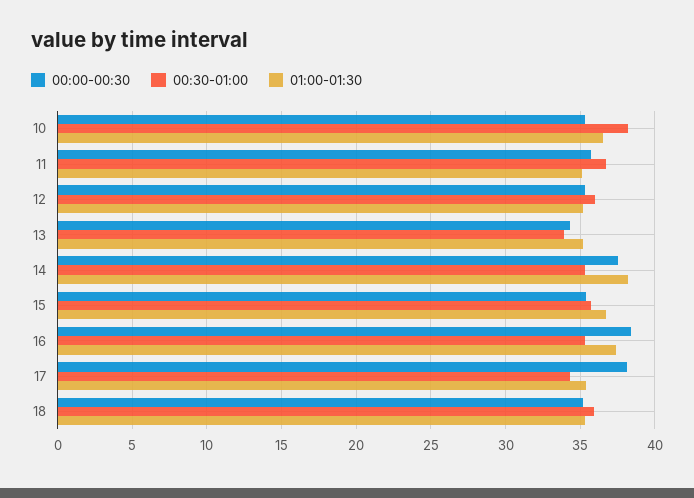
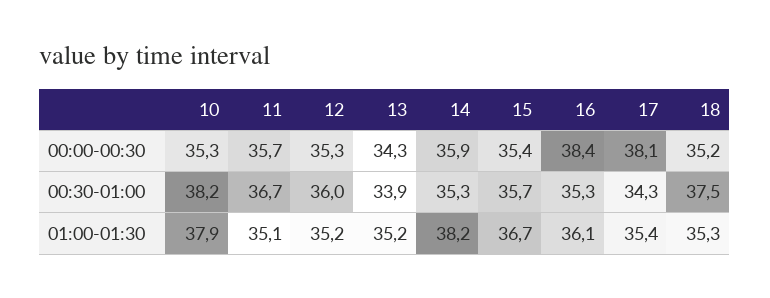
  {
    "00:00-00:30": {
      "10": 35.3,
      "11": 35.7,
      "12": 35.3,
      "13": 34.3,
-     "14": 37.5,
+     "14": 35.9,
      "15": 35.4,
      "16": 38.4,
      "17": 38.1,
      "18": 35.2
    },
    "00:30-01:00": {
      "10": 38.2,
      "11": 36.7,
      "12": 36,
      "13": 33.9,
      "14": 35.3,
      "15": 35.7,
      "16": 35.3,
      "17": 34.3,
-     "18": 36
+     "18": 37.5
    },
    "01:00-01:30": {
-     "10": 36.5,
+     "10": 37.9,
      "11": 35.1,
      "12": 35.2,
      "13": 35.2,
      "14": 38.2,
      "15": 36.7,
-     "16": 37.5,
+     "16": 36.1,
      "17": 35.4,
      "18": 35.3
    }
  }

